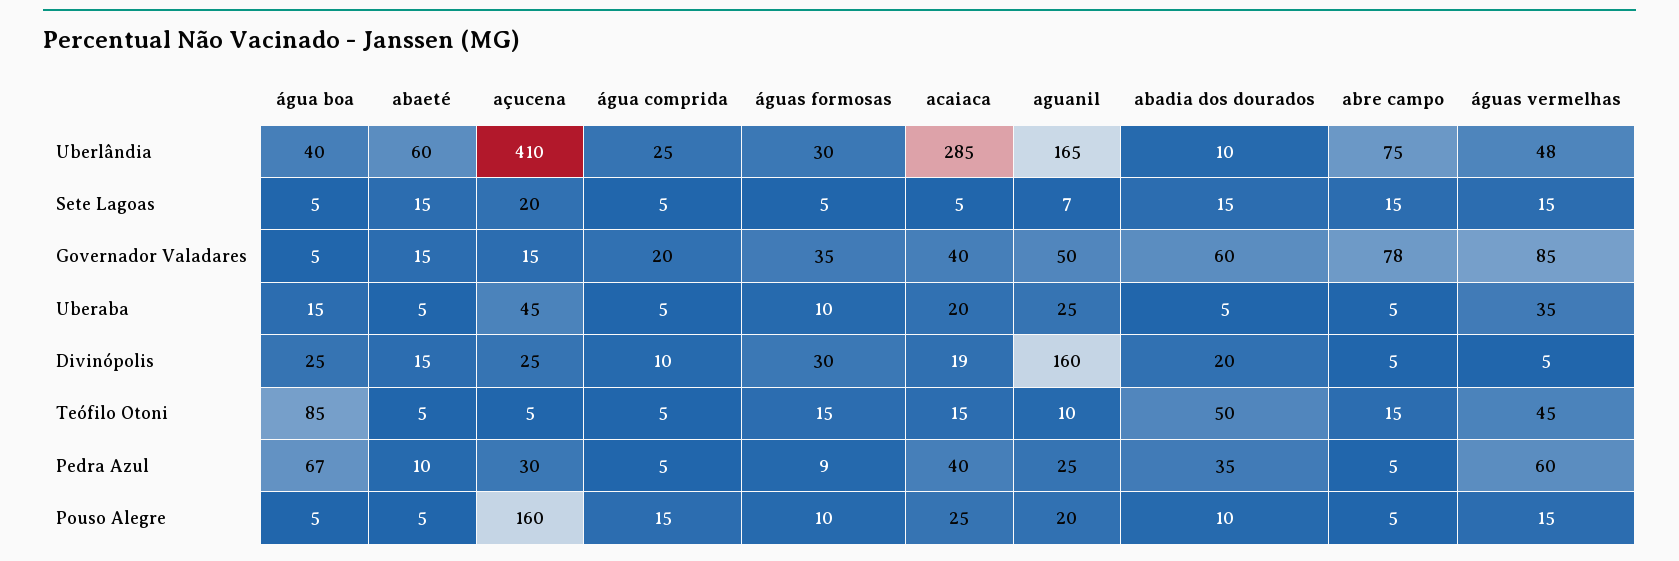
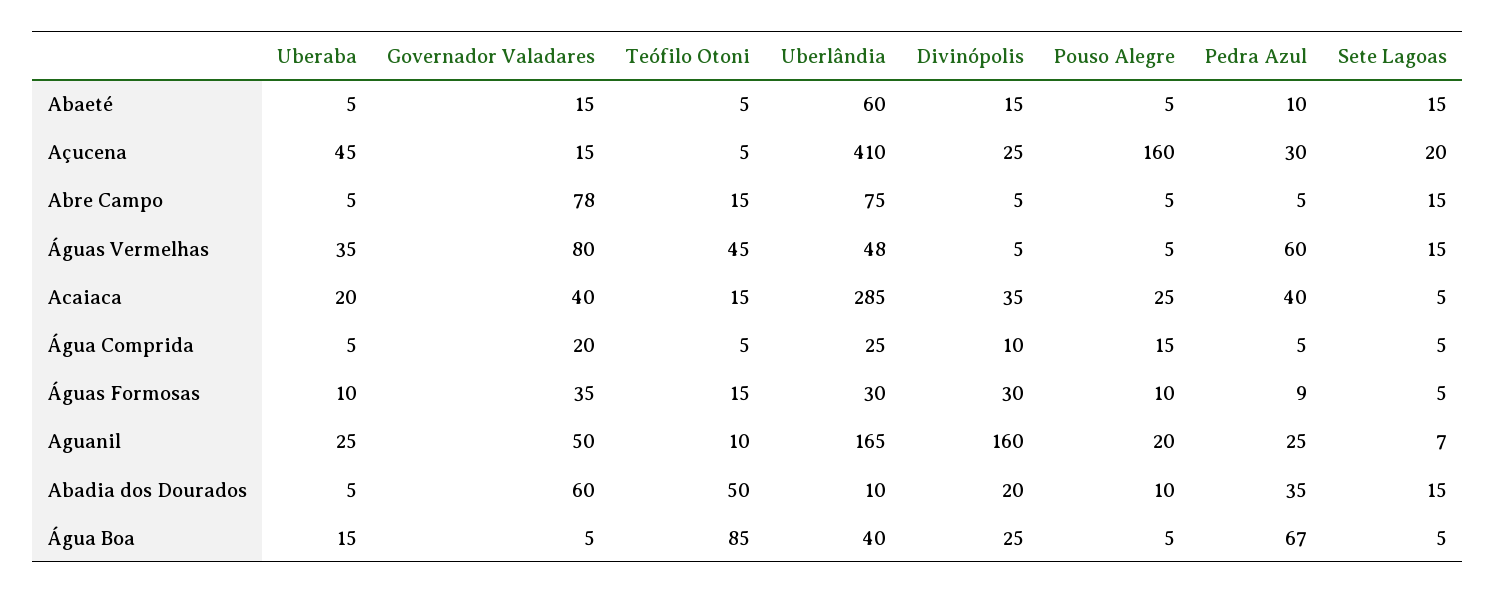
  {
    "água boa": {
      "Uberlândia": 40,
      "Sete Lagoas": 5,
      "Governador Valadares": 5,
      "Uberaba": 15,
      "Divinópolis": 25,
      "Teófilo Otoni": 85,
      "Pedra Azul": 67,
      "Pouso Alegre": 5
    },
    "abaeté": {
      "Uberlândia": 60,
      "Sete Lagoas": 15,
      "Governador Valadares": 15,
      "Uberaba": 5,
      "Divinópolis": 15,
      "Teófilo Otoni": 5,
      "Pedra Azul": 10,
      "Pouso Alegre": 5
    },
    "açucena": {
      "Uberlândia": 410,
      "Sete Lagoas": 20,
      "Governador Valadares": 15,
      "Uberaba": 45,
      "Divinópolis": 25,
      "Teófilo Otoni": 5,
      "Pedra Azul": 30,
      "Pouso Alegre": 160
    },
    "água comprida": {
      "Uberlândia": 25,
      "Sete Lagoas": 5,
      "Governador Valadares": 20,
      "Uberaba": 5,
      "Divinópolis": 10,
      "Teófilo Otoni": 5,
      "Pedra Azul": 5,
      "Pouso Alegre": 15
    },
    "águas formosas": {
      "Uberlândia": 30,
      "Sete Lagoas": 5,
      "Governador Valadares": 35,
      "Uberaba": 10,
      "Divinópolis": 30,
      "Teófilo Otoni": 15,
      "Pedra Azul": 9,
      "Pouso Alegre": 10
    },
    "acaiaca": {
      "Uberlândia": 285,
      "Sete Lagoas": 5,
      "Governador Valadares": 40,
      "Uberaba": 20,
-     "Divinópolis": 19,
+     "Divinópolis": 35,
      "Teófilo Otoni": 15,
      "Pedra Azul": 40,
      "Pouso Alegre": 25
    },
    "aguanil": {
      "Uberlândia": 165,
      "Sete Lagoas": 7,
      "Governador Valadares": 50,
      "Uberaba": 25,
      "Divinópolis": 160,
      "Teófilo Otoni": 10,
      "Pedra Azul": 25,
      "Pouso Alegre": 20
    },
    "abadia dos dourados": {
      "Uberlândia": 10,
      "Sete Lagoas": 15,
      "Governador Valadares": 60,
      "Uberaba": 5,
      "Divinópolis": 20,
      "Teófilo Otoni": 50,
      "Pedra Azul": 35,
      "Pouso Alegre": 10
    },
    "abre campo": {
      "Uberlândia": 75,
      "Sete Lagoas": 15,
      "Governador Valadares": 78,
      "Uberaba": 5,
      "Divinópolis": 5,
      "Teófilo Otoni": 15,
      "Pedra Azul": 5,
      "Pouso Alegre": 5
    },
    "águas vermelhas": {
      "Uberlândia": 48,
      "Sete Lagoas": 15,
-     "Governador Valadares": 85,
+     "Governador Valadares": 80,
      "Uberaba": 35,
      "Divinópolis": 5,
      "Teófilo Otoni": 45,
      "Pedra Azul": 60,
-     "Pouso Alegre": 15
+     "Pouso Alegre": 5
    }
  }

